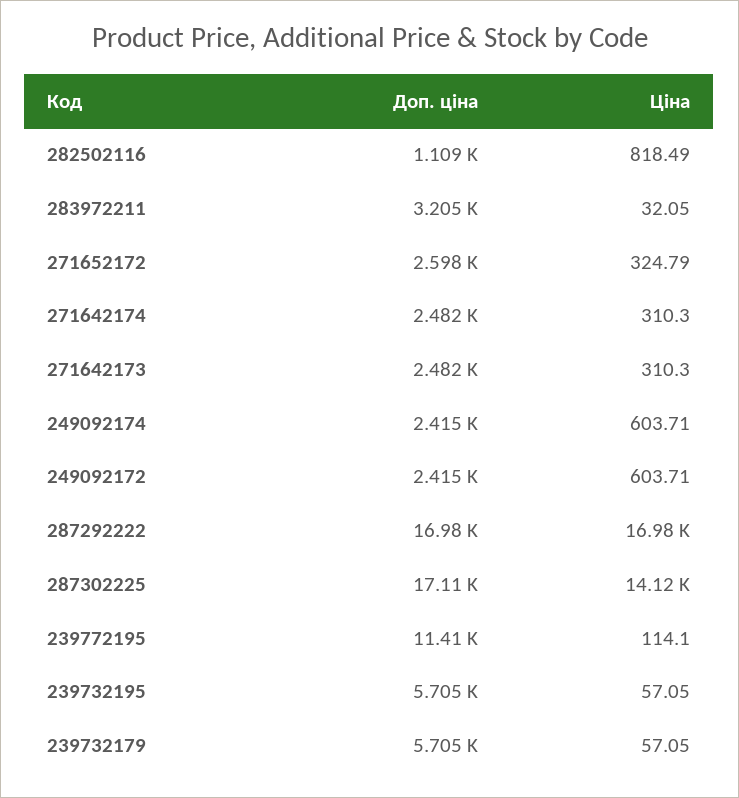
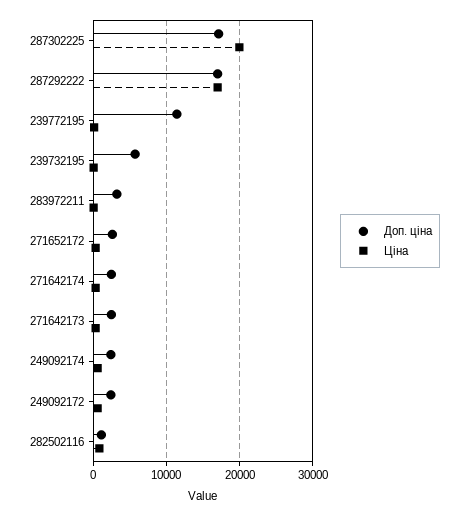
  {
    "Доп. ціна": {
      "282502116": 1109,
      "283972211": 3205,
      "271652172": 2598,
      "271642174": 2482,
      "271642173": 2482,
      "249092174": 2415,
      "249092172": 2415,
      "287292222": 16980,
      "287302225": 17110,
      "239772195": 11410,
-     "239732195": 5705,
+     "239732195": 5705
-     "239732179": 5705
    },
    "Ціна": {
      "282502116": 818.49,
      "283972211": 32.05,
      "271652172": 324.79,
      "271642174": 310.3,
      "271642173": 310.3,
      "249092174": 603.71,
      "249092172": 603.71,
      "287292222": 16980,
-     "287302225": 14120,
+     "287302225": 20000,
      "239772195": 114.1,
-     "239732195": 57.05,
+     "239732195": 57.05
-     "239732179": 57.05
    }
  }

